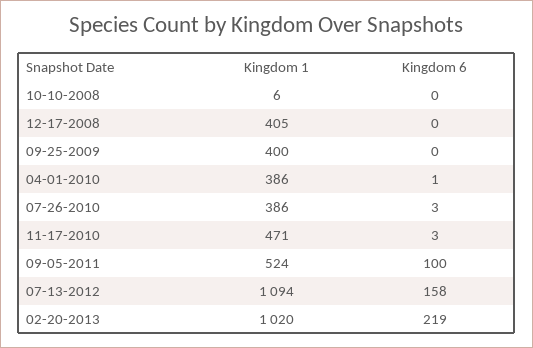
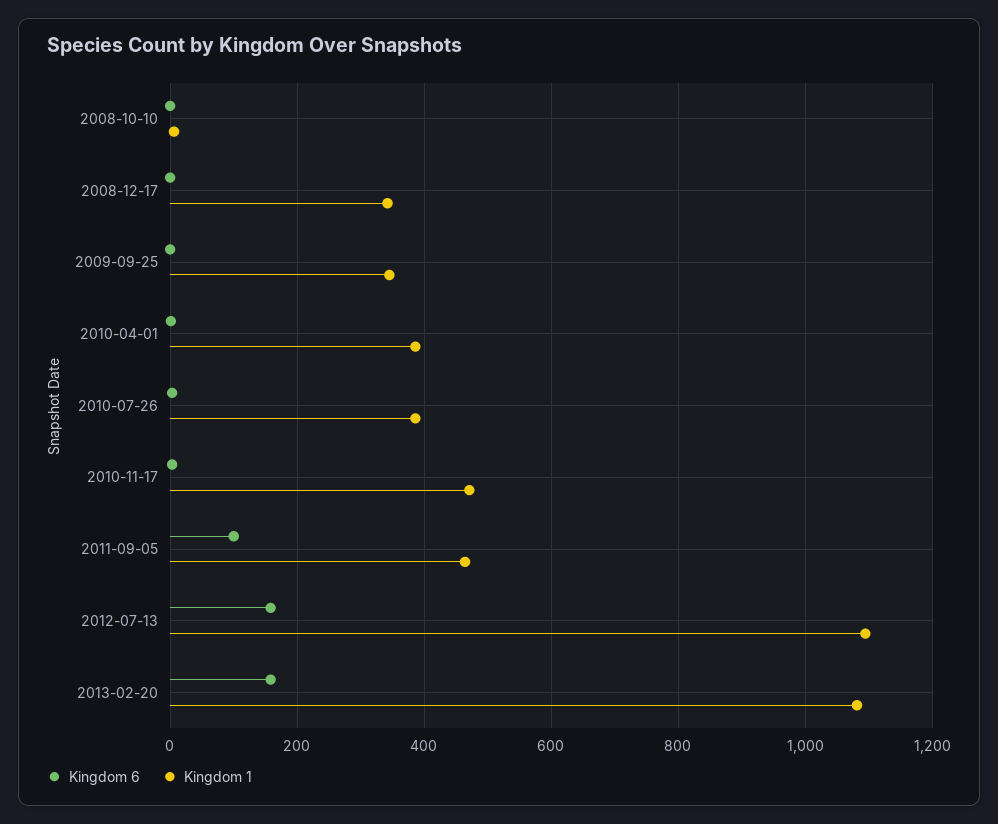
  {
    "Kingdom 1": {
      "10-10-2008": 6,
-     "12-17-2008": 405,
+     "12-17-2008": 340,
-     "09-25-2009": 400,
+     "09-25-2009": 340,
      "04-01-2010": 386,
      "07-26-2010": 386,
      "11-17-2010": 471,
-     "09-05-2011": 524,
+     "09-05-2011": 460,
      "07-13-2012": 1094,
-     "02-20-2013": 1020
+     "02-20-2013": 1080
    },
    "Kingdom 6": {
      "10-10-2008": 0,
      "12-17-2008": 0,
      "09-25-2009": 0,
      "04-01-2010": 1,
      "07-26-2010": 3,
      "11-17-2010": 3,
      "09-05-2011": 100,
      "07-13-2012": 158,
-     "02-20-2013": 219
+     "02-20-2013": 160
    }
  }

